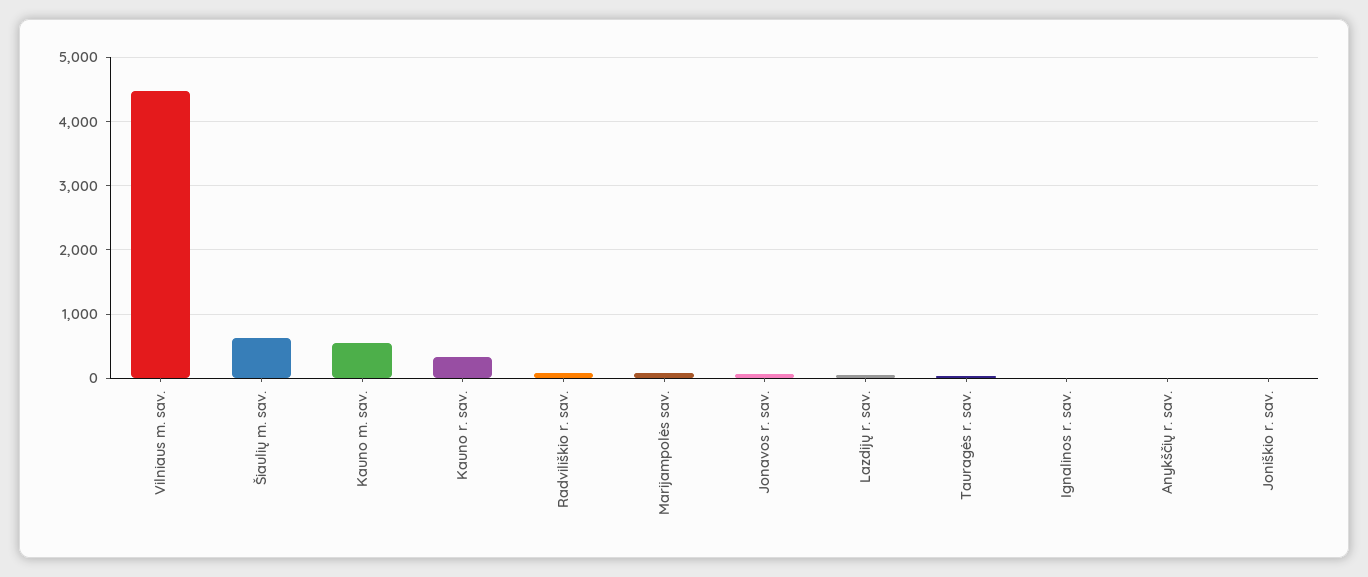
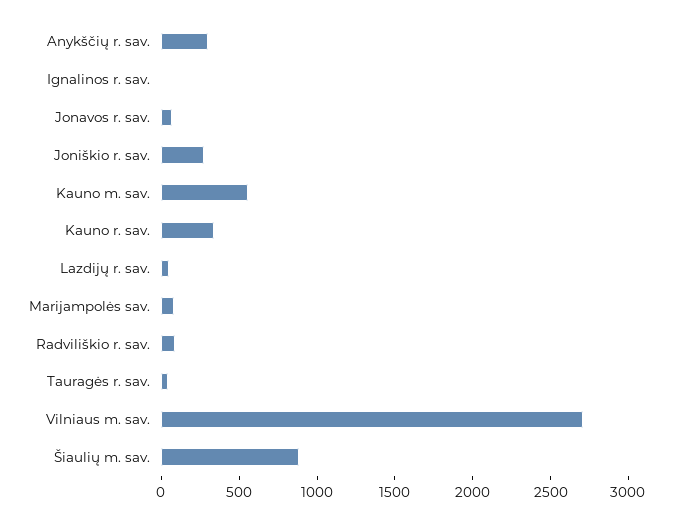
  {
-   "Vilniaus m. sav.": 4500,
+   "Vilniaus m. sav.": 2700,
-   "Šiaulių m. sav.": 600,
+   "Šiaulių m. sav.": 900,
    "Kauno m. sav.": 600,
    "Kauno r. sav.": 300,
    "Radviliškio r. sav.": 100,
    "Marijampolės sav.": 100,
    "Jonavos r. sav.": 100,
    "Lazdijų r. sav.": 0,
    "Tauragės r. sav.": 0,
    "Ignalinos r. sav.": 0,
-   "Anykščių r. sav.": 0,
+   "Anykščių r. sav.": 300,
-   "Joniškio r. sav.": 0
+   "Joniškio r. sav.": 300
  }

